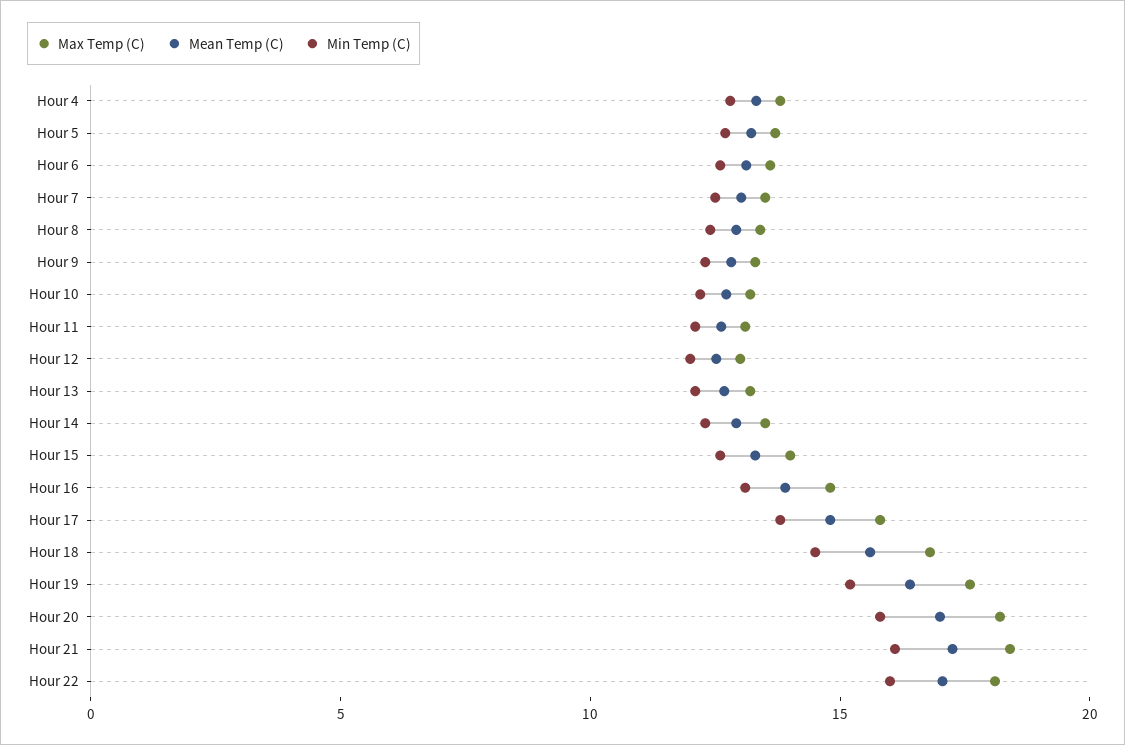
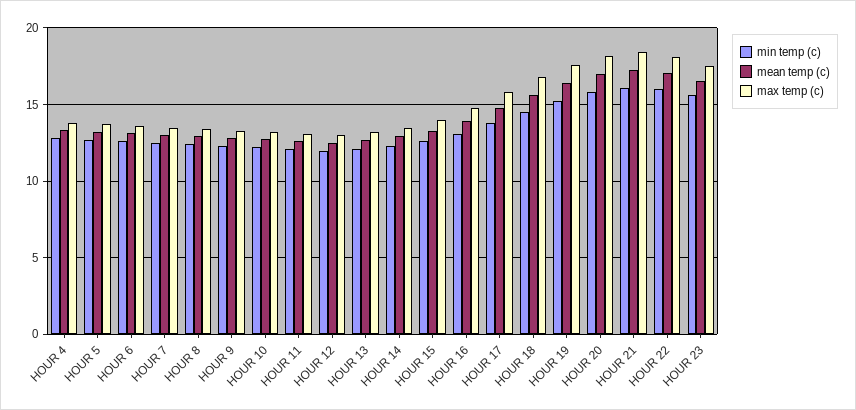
  {
    "Max Temp (C)": {
      "Hour 4": 14,
      "Hour 5": 13.5,
      "Hour 6": 13.5,
      "Hour 7": 13.5,
      "Hour 8": 13.5,
      "Hour 9": 13.5,
      "Hour 10": 13,
      "Hour 11": 13,
      "Hour 12": 13,
      "Hour 13": 13,
      "Hour 14": 13.5,
      "Hour 15": 14,
      "Hour 16": 15,
      "Hour 17": 16,
      "Hour 18": 17,
      "Hour 19": 17.5,
      "Hour 20": 18,
      "Hour 21": 18.5,
-     "Hour 22": 18
+     "Hour 22": 18,
+     "HOUR 23": 17.5
    },
    "Mean Temp (C)": {
      "Hour 4": 13.5,
      "Hour 5": 13,
      "Hour 6": 13,
      "Hour 7": 13,
      "Hour 8": 13,
      "Hour 9": 13,
      "Hour 10": 12.5,
      "Hour 11": 12.5,
      "Hour 12": 12.5,
      "Hour 13": 12.5,
      "Hour 14": 13,
      "Hour 15": 13.5,
      "Hour 16": 14,
      "Hour 17": 15,
      "Hour 18": 15.5,
      "Hour 19": 16.5,
      "Hour 20": 17,
      "Hour 21": 17.5,
-     "Hour 22": 17
+     "Hour 22": 17,
+     "HOUR 23": 16.5
    },
    "Min Temp (C)": {
      "Hour 4": 13,
      "Hour 5": 12.5,
      "Hour 6": 12.5,
      "Hour 7": 12.5,
      "Hour 8": 12.5,
      "Hour 9": 12.5,
      "Hour 10": 12,
      "Hour 11": 12,
      "Hour 12": 12,
      "Hour 13": 12,
      "Hour 14": 12.5,
      "Hour 15": 12.5,
      "Hour 16": 13,
      "Hour 17": 14,
      "Hour 18": 14.5,
      "Hour 19": 15,
      "Hour 20": 16,
      "Hour 21": 16,
-     "Hour 22": 16
+     "Hour 22": 16,
+     "HOUR 23": 15.5
    }
  }

